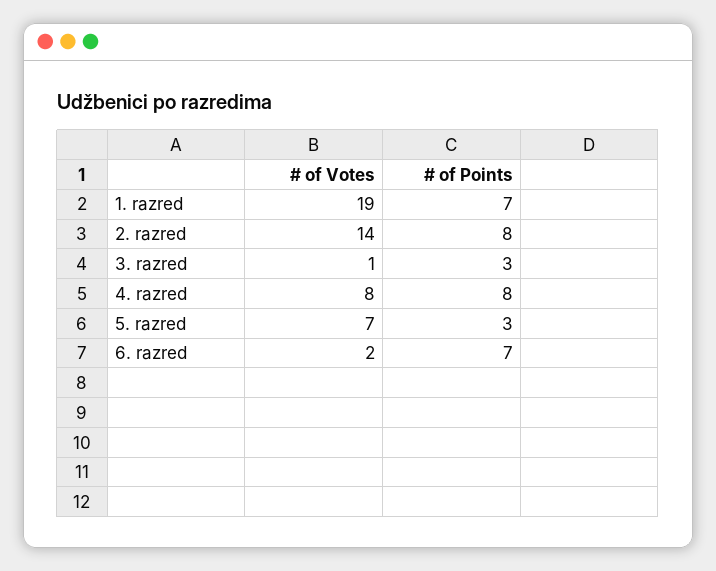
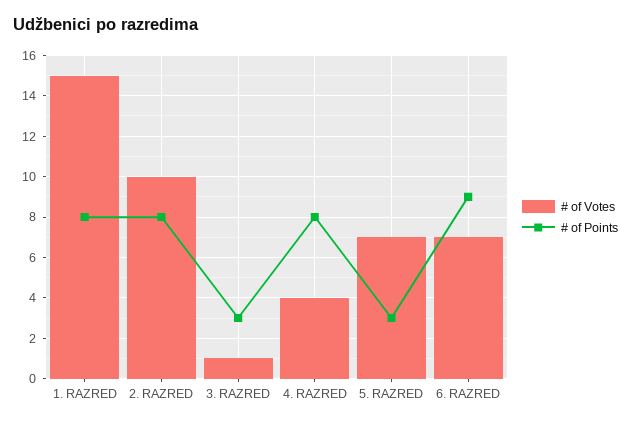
  {
    "# of Votes": {
-     "1. razred": 19,
+     "1. razred": 15,
-     "2. razred": 14,
+     "2. razred": 10,
      "3. razred": 1,
-     "4. razred": 8,
+     "4. razred": 4,
      "5. razred": 7,
-     "6. razred": 2
+     "6. razred": 7
    },
    "# of Points": {
-     "1. razred": 7,
+     "1. razred": 8,
      "2. razred": 8,
      "3. razred": 3,
      "4. razred": 8,
      "5. razred": 3,
-     "6. razred": 7
+     "6. razred": 9
    }
  }

